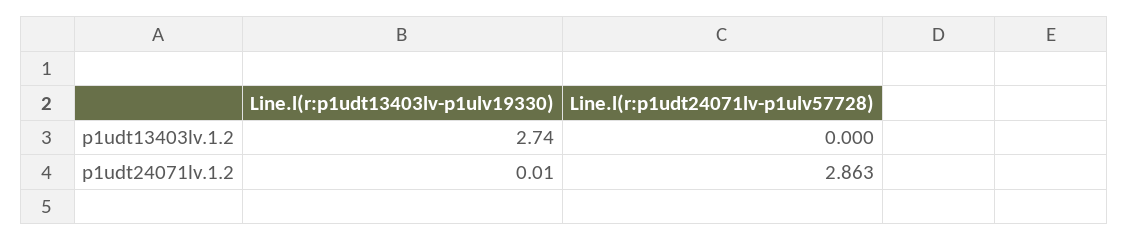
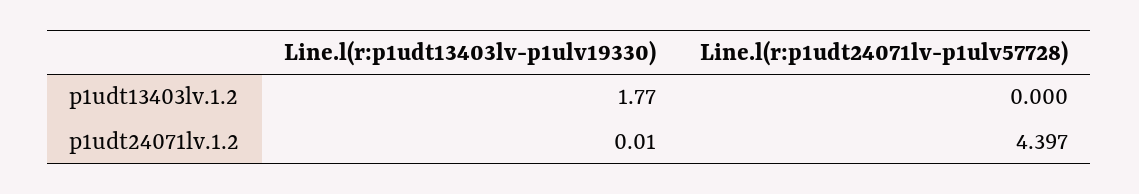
  {
    "Line.l(r:p1udt13403lv-p1ulv19330)": {
-     "p1udt13403lv.1.2": 2.74,
+     "p1udt13403lv.1.2": 1.77,
      "p1udt24071lv.1.2": 0.01
    },
    "Line.l(r:p1udt24071lv-p1ulv57728)": {
      "p1udt13403lv.1.2": 0,
-     "p1udt24071lv.1.2": 2.863
+     "p1udt24071lv.1.2": 4.397
    }
  }

